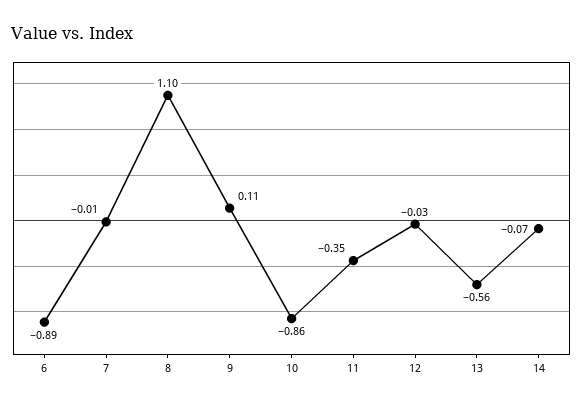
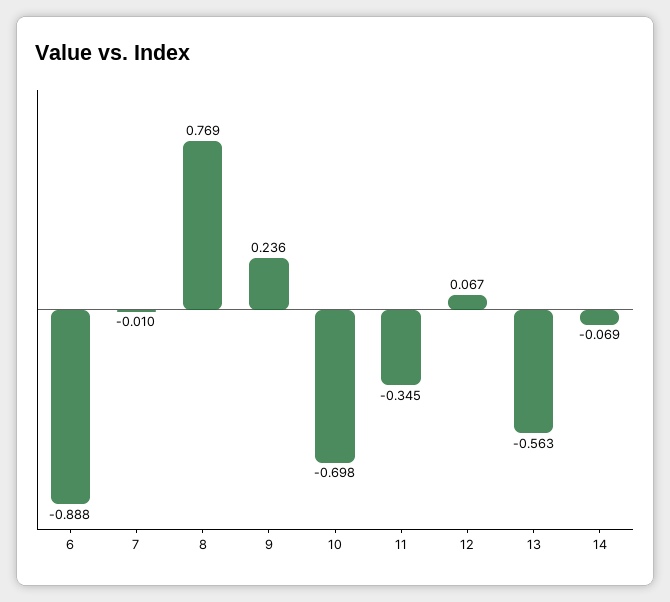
  {
    "6": -0.888,
    "7": -0.01,
-   "8": 1.1,
+   "8": 0.769,
-   "9": 0.11,
+   "9": 0.236,
-   "10": -0.86,
+   "10": -0.698,
    "11": -0.345,
-   "12": -0.03,
+   "12": 0.067,
    "13": -0.563,
    "14": -0.069
  }

